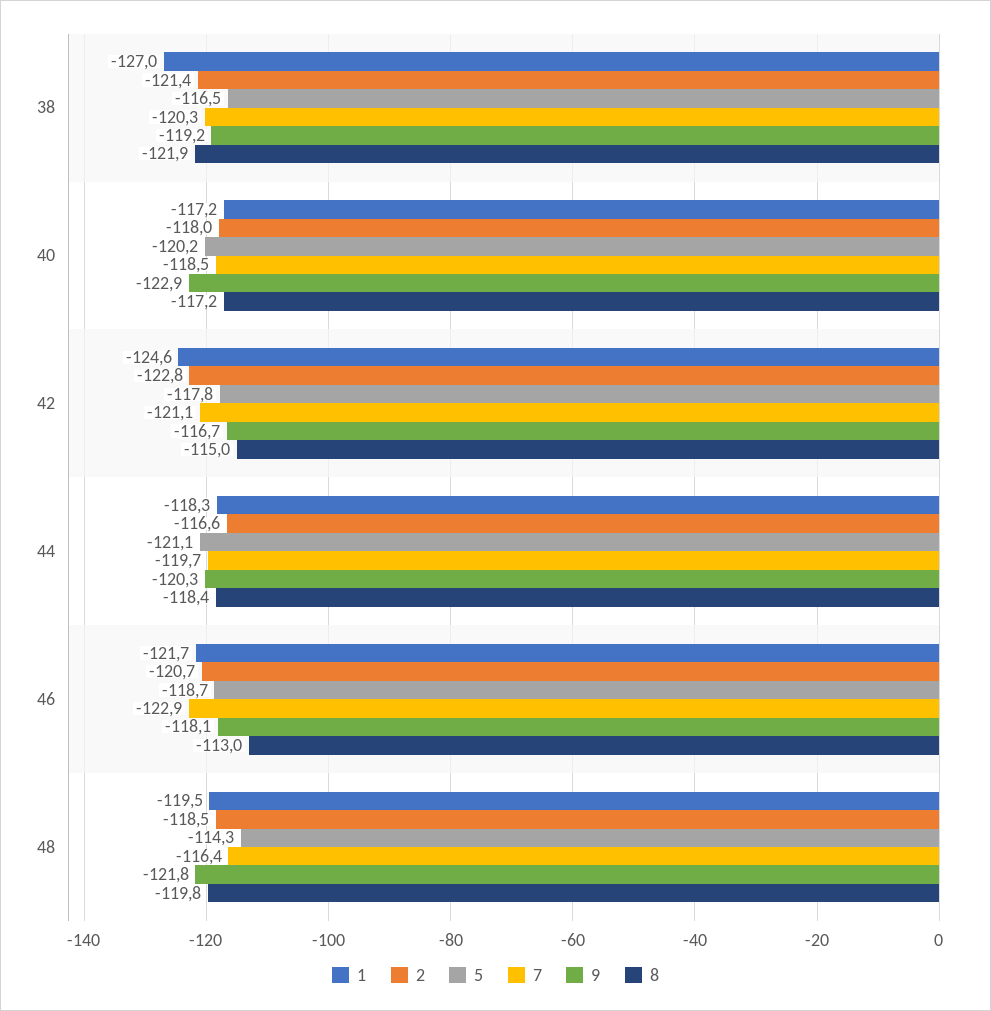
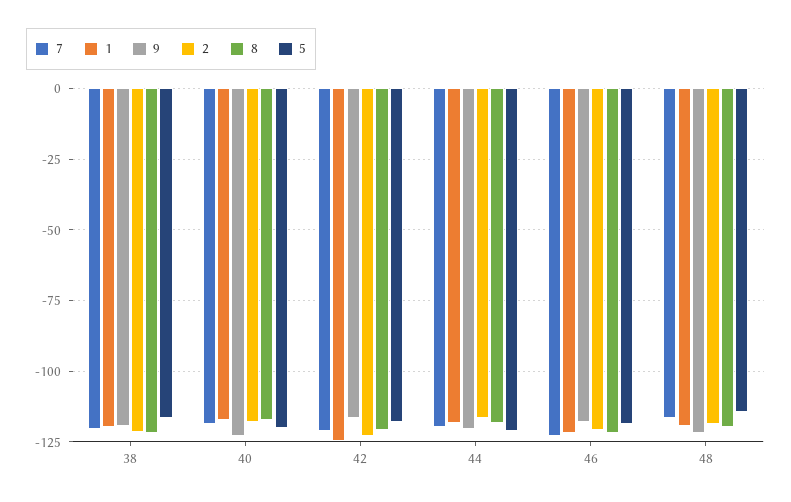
  {
    "1": {
-     "38": -127,
+     "38": -120,
      "40": -117.2,
      "42": -124.6,
      "44": -118.3,
      "46": -121.7,
      "48": -119.5
    },
    "2": {
      "38": -121.4,
      "40": -118,
      "42": -122.8,
      "44": -116.6,
      "46": -120.7,
      "48": -118.5
    },
    "5": {
      "38": -116.5,
      "40": -120.2,
      "42": -117.8,
      "44": -121.1,
      "46": -118.7,
      "48": -114.3
    },
    "7": {
      "38": -120.3,
      "40": -118.5,
      "42": -121.1,
      "44": -119.7,
      "46": -122.9,
      "48": -116.4
    },
    "9": {
      "38": -119.2,
      "40": -122.9,
      "42": -116.7,
      "44": -120.3,
      "46": -118.1,
      "48": -121.8
    },
    "8": {
      "38": -121.9,
      "40": -117.2,
-     "42": -115,
+     "42": -120,
      "44": -118.4,
-     "46": -113,
+     "46": -122.5,
      "48": -119.8
    }
  }

